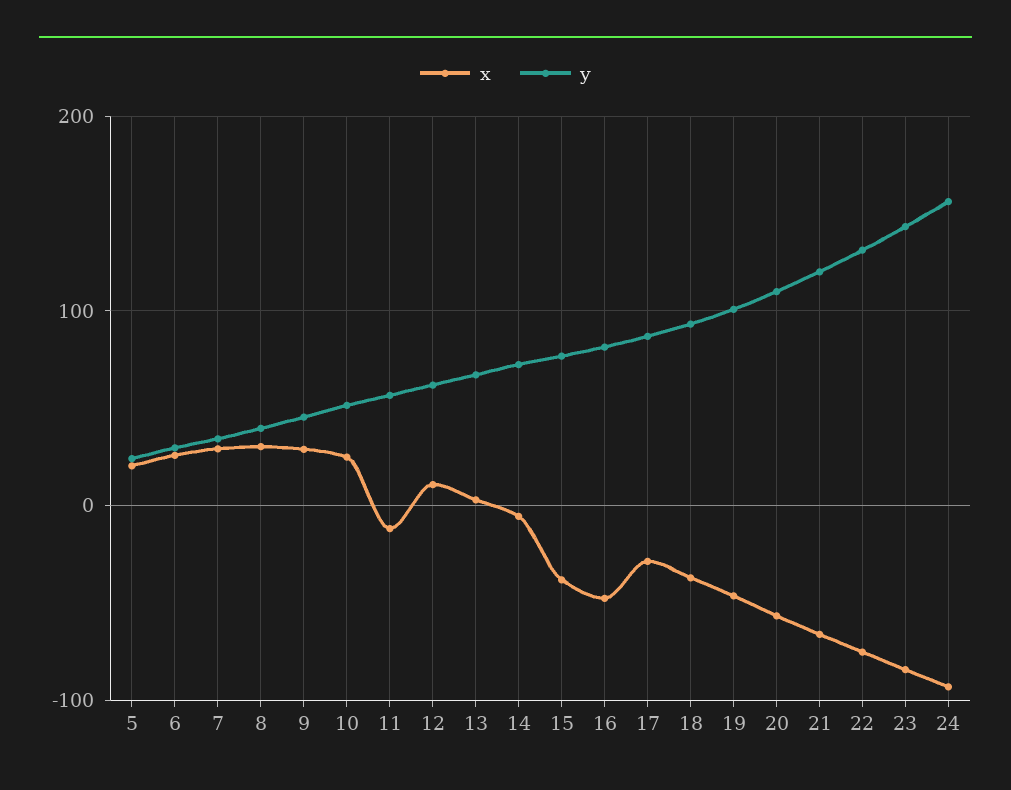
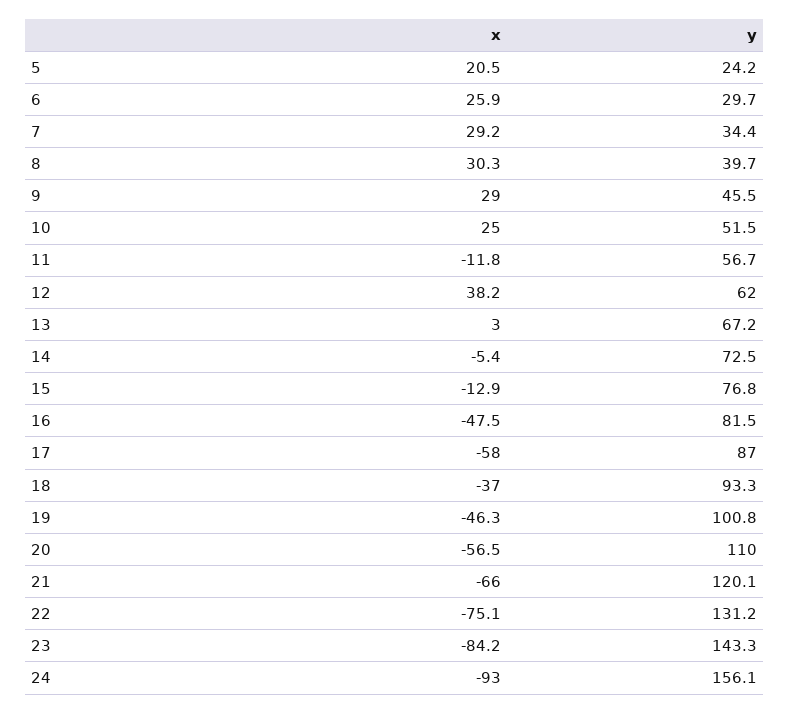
  {
    "x": {
      "5": 20.5,
      "6": 25.9,
      "7": 29.2,
      "8": 30.3,
      "9": 29,
      "10": 25,
      "11": -11.8,
-     "12": 10,
+     "12": 38.2,
      "13": 3,
      "14": -5.4,
-     "15": -40,
+     "15": -12.9,
      "16": -47.5,
-     "17": -30,
+     "17": -58,
      "18": -37,
      "19": -46.3,
      "20": -56.5,
      "21": -66,
      "22": -75.1,
      "23": -84.2,
      "24": -93
    },
    "y": {
      "5": 24.2,
      "6": 29.7,
      "7": 34.4,
      "8": 39.7,
      "9": 45.5,
      "10": 51.5,
      "11": 56.7,
      "12": 62,
      "13": 67.2,
      "14": 72.5,
      "15": 76.8,
      "16": 81.5,
      "17": 87,
      "18": 93.3,
      "19": 100.8,
      "20": 110,
      "21": 120.1,
      "22": 131.2,
      "23": 143.3,
      "24": 156.1
    }
  }

